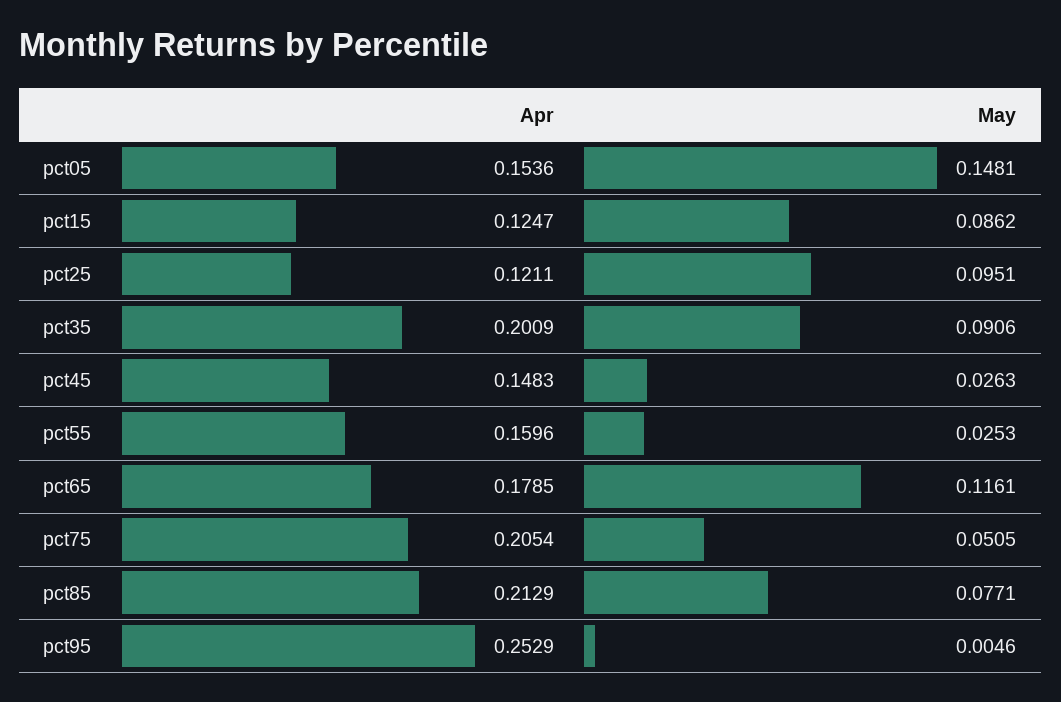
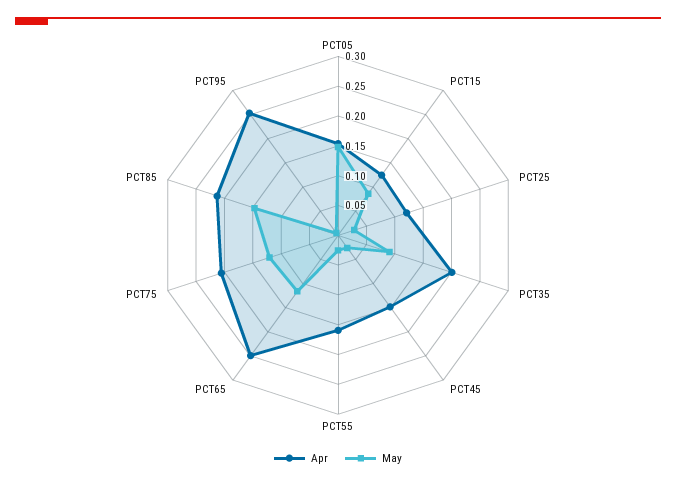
  {
    "Apr": {
      "pct05": 0.1536,
      "pct15": 0.1247,
      "pct25": 0.1211,
      "pct35": 0.2009,
      "pct45": 0.1483,
      "pct55": 0.1596,
-     "pct65": 0.1785,
+     "pct65": 0.25,
      "pct75": 0.2054,
      "pct85": 0.2129,
      "pct95": 0.2529
    },
    "May": {
      "pct05": 0.1481,
      "pct15": 0.0862,
-     "pct25": 0.0951,
+     "pct25": 0.025,
      "pct35": 0.0906,
      "pct45": 0.0263,
      "pct55": 0.0253,
      "pct65": 0.1161,
-     "pct75": 0.0505,
+     "pct75": 0.125,
-     "pct85": 0.0771,
+     "pct85": 0.15,
      "pct95": 0.0046
    }
  }

